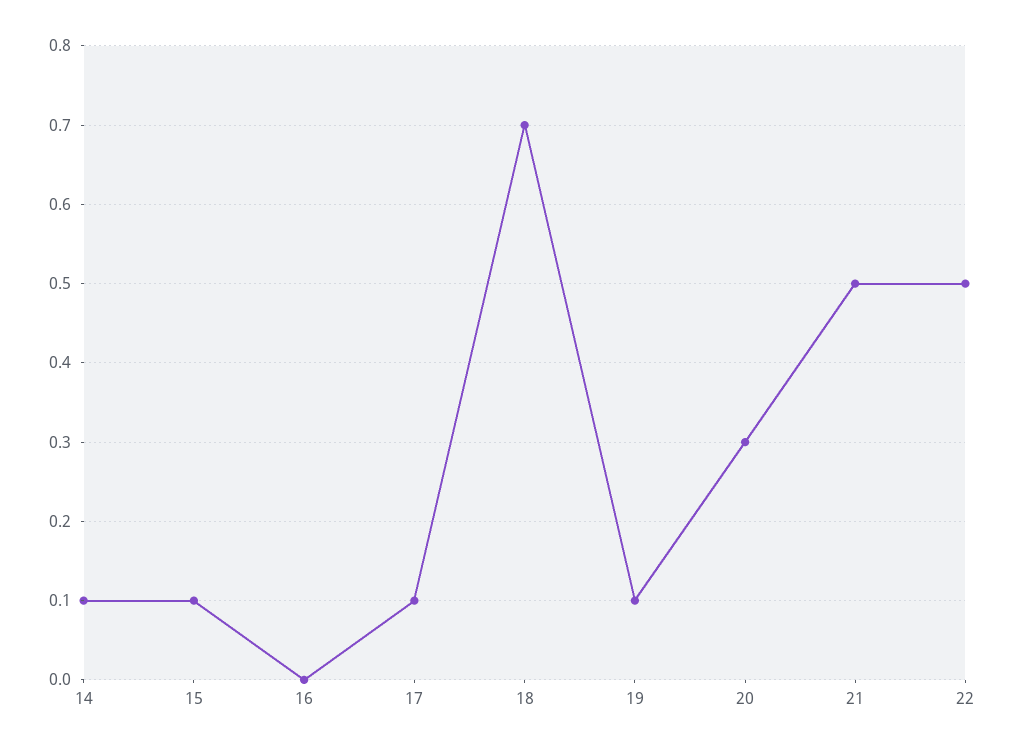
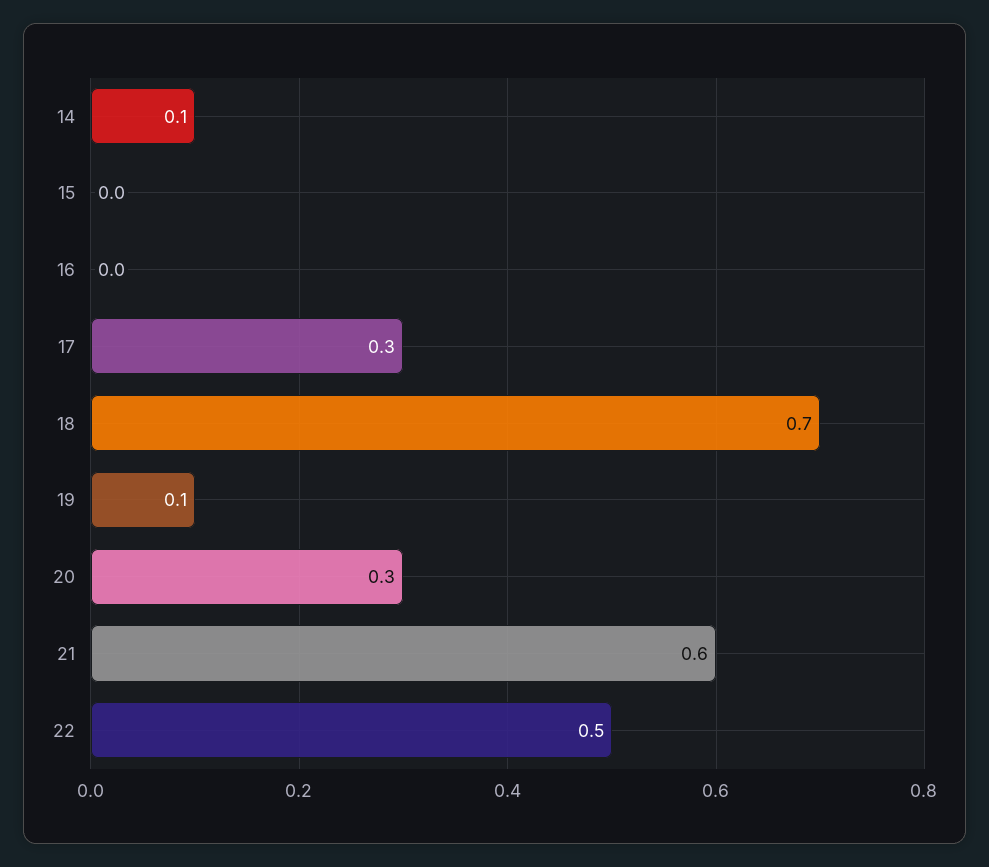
  {
    "14": 0.1,
-   "15": 0.1,
+   "15": 0,
    "16": 0,
-   "17": 0.1,
+   "17": 0.3,
    "18": 0.7,
    "19": 0.1,
    "20": 0.3,
-   "21": 0.5,
+   "21": 0.6,
    "22": 0.5
  }

